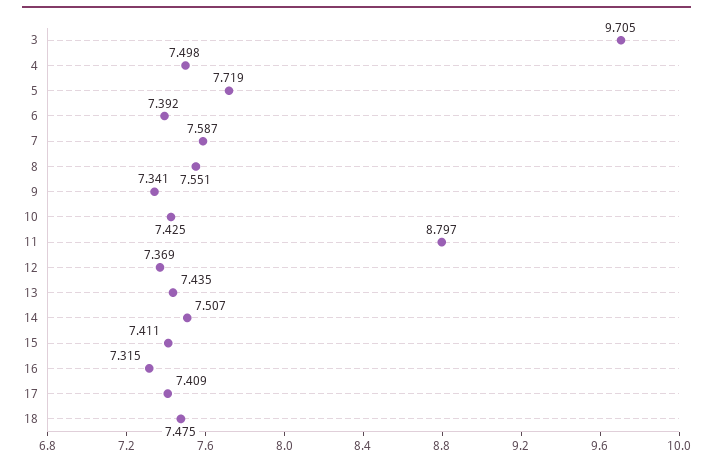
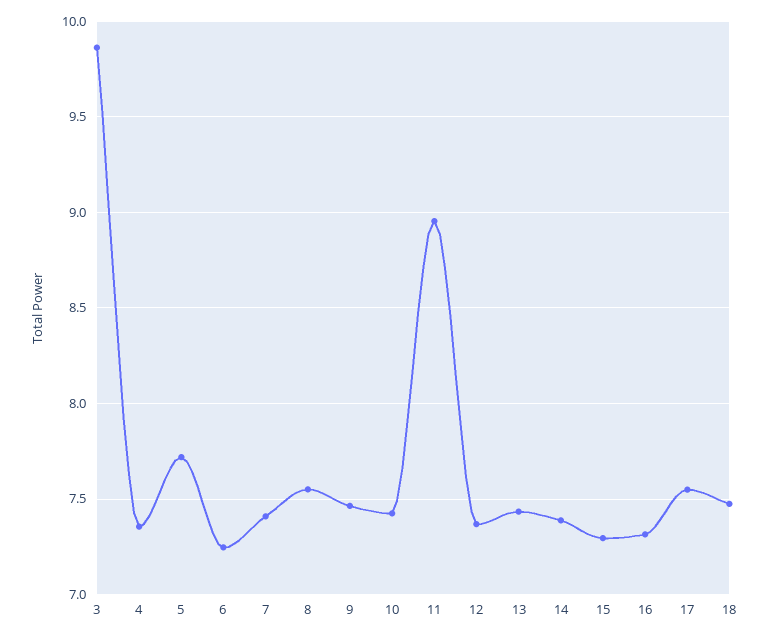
  {
-   "3": 9.705,
+   "3": 9.85,
-   "4": 7.498,
+   "4": 7.35,
    "5": 7.719,
-   "6": 7.392,
+   "6": 7.25,
-   "7": 7.587,
+   "7": 7.4,
    "8": 7.551,
-   "9": 7.341,
+   "9": 7.45,
    "10": 7.425,
-   "11": 8.797,
+   "11": 8.95,
    "12": 7.369,
    "13": 7.435,
-   "14": 7.507,
+   "14": 7.4,
-   "15": 7.411,
+   "15": 7.3,
    "16": 7.315,
-   "17": 7.409,
+   "17": 7.55,
    "18": 7.475
  }

